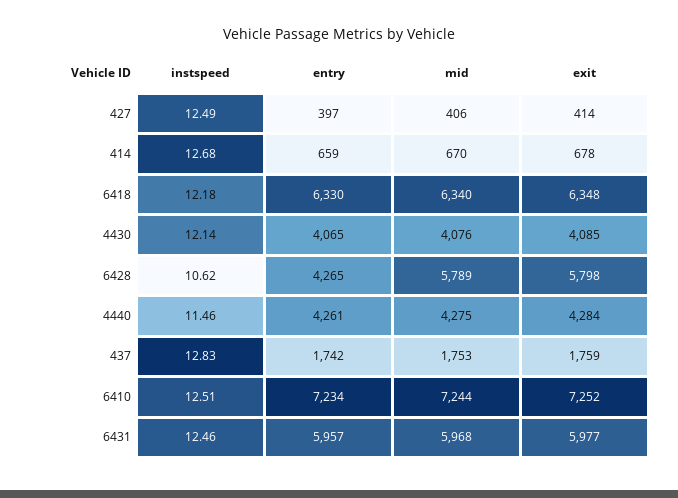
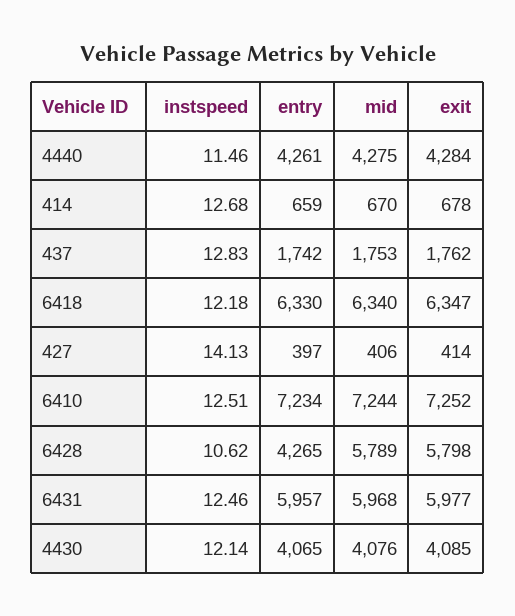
  {
    "instspeed": {
-     "427": 12.49,
+     "427": 14.13,
      "414": 12.68,
      "6418": 12.18,
      "4430": 12.14,
      "6428": 10.62,
      "4440": 11.46,
      "437": 12.83,
      "6410": 12.51,
      "6431": 12.46
    },
    "entry": {
      "427": 397,
      "414": 659,
      "6418": 6330,
      "4430": 4065,
      "6428": 4265,
      "4440": 4261,
      "437": 1742,
      "6410": 7234,
      "6431": 5957
    },
    "mid": {
      "427": 406,
      "414": 670,
      "6418": 6340,
      "4430": 4076,
      "6428": 5789,
      "4440": 4275,
      "437": 1753,
      "6410": 7244,
      "6431": 5968
    },
    "exit": {
      "427": 414,
      "414": 678,
-     "6418": 6348,
+     "6418": 6347,
      "4430": 4085,
      "6428": 5798,
      "4440": 4284,
-     "437": 1759,
+     "437": 1762,
      "6410": 7252,
      "6431": 5977
    }
  }

